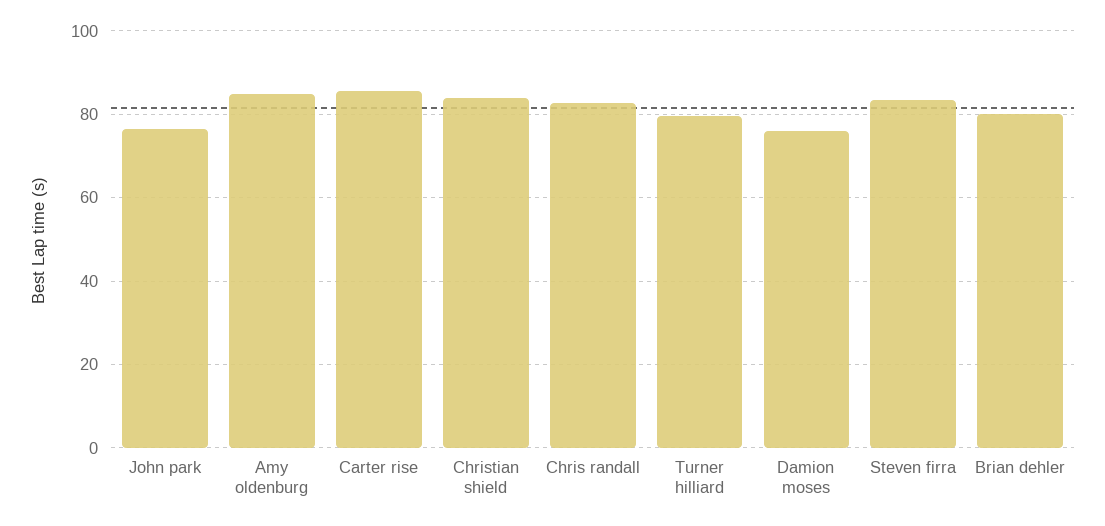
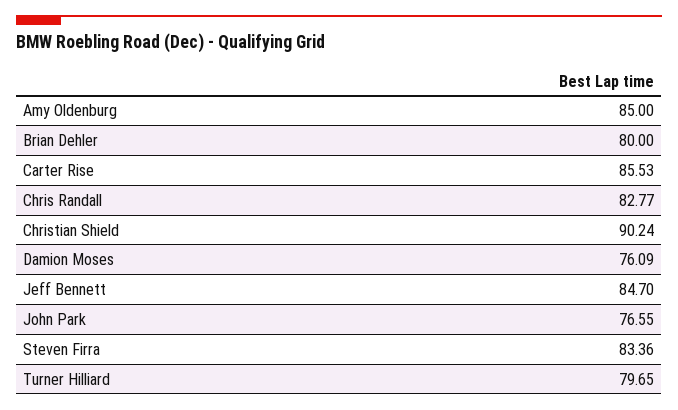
  {
    "John park": 76.55,
    "Amy oldenburg": 85,
    "Carter rise": 85.53,
-   "Christian shield": 84,
+   "Christian shield": 90.24,
    "Chris randall": 82.77,
    "Turner hilliard": 79.65,
    "Damion moses": 76.09,
    "Steven firra": 83.36,
-   "Brian dehler": 80
+   "Brian dehler": 80,
+   "Jeff Bennett": 84.7
  }

